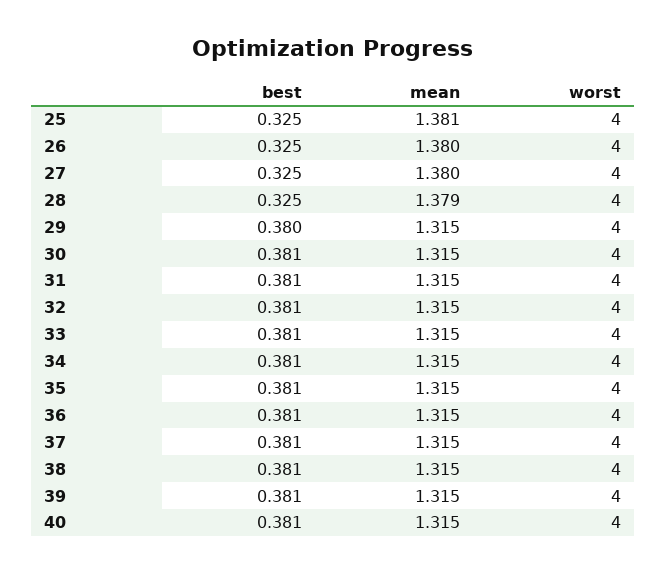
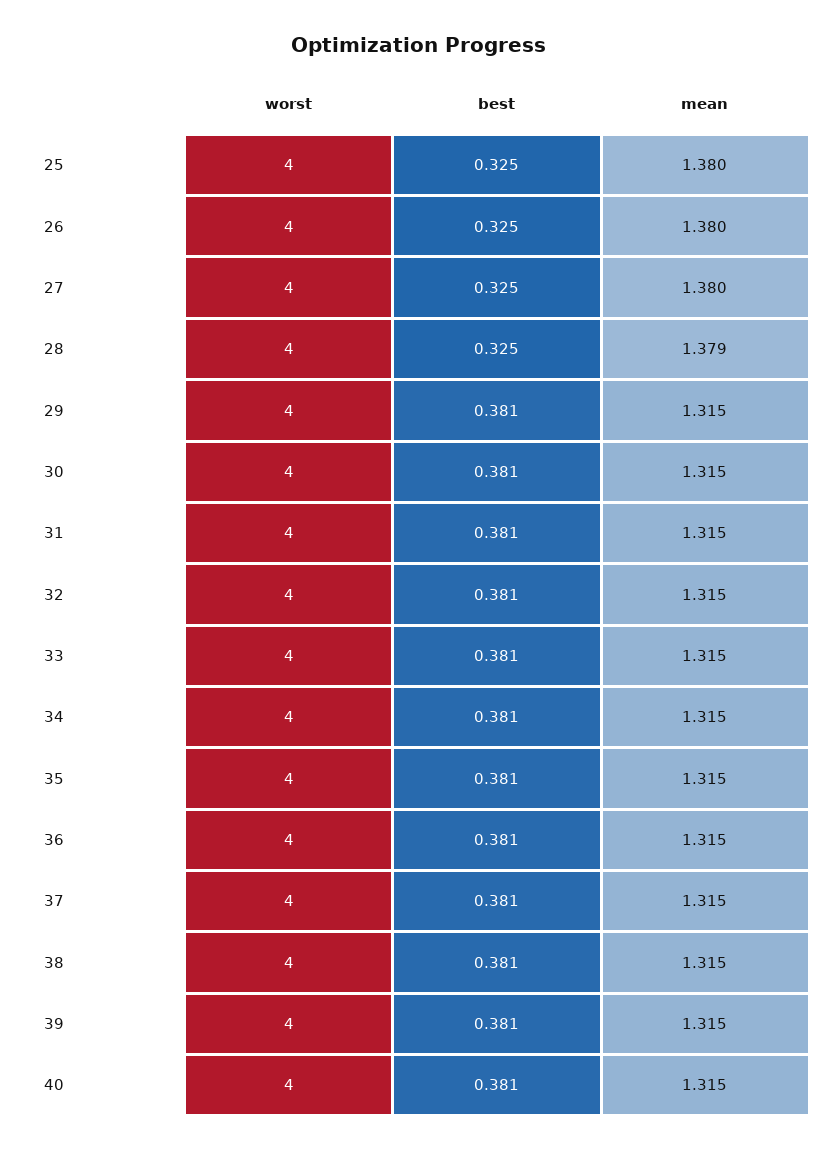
  {
    "best": {
      "25": 0.325,
      "26": 0.325,
      "27": 0.325,
      "28": 0.325,
-     "29": 0.38,
+     "29": 0.381,
      "30": 0.381,
      "31": 0.381,
      "32": 0.381,
      "33": 0.381,
      "34": 0.381,
      "35": 0.381,
      "36": 0.381,
      "37": 0.381,
      "38": 0.381,
      "39": 0.381,
      "40": 0.381
    },
    "mean": {
-     "25": 1.381,
+     "25": 1.38,
      "26": 1.38,
      "27": 1.38,
      "28": 1.379,
      "29": 1.315,
      "30": 1.315,
      "31": 1.315,
      "32": 1.315,
      "33": 1.315,
      "34": 1.315,
      "35": 1.315,
      "36": 1.315,
      "37": 1.315,
      "38": 1.315,
      "39": 1.315,
      "40": 1.315
    },
    "worst": {
      "25": 4,
      "26": 4,
      "27": 4,
      "28": 4,
      "29": 4,
      "30": 4,
      "31": 4,
      "32": 4,
      "33": 4,
      "34": 4,
      "35": 4,
      "36": 4,
      "37": 4,
      "38": 4,
      "39": 4,
      "40": 4
    }
  }

